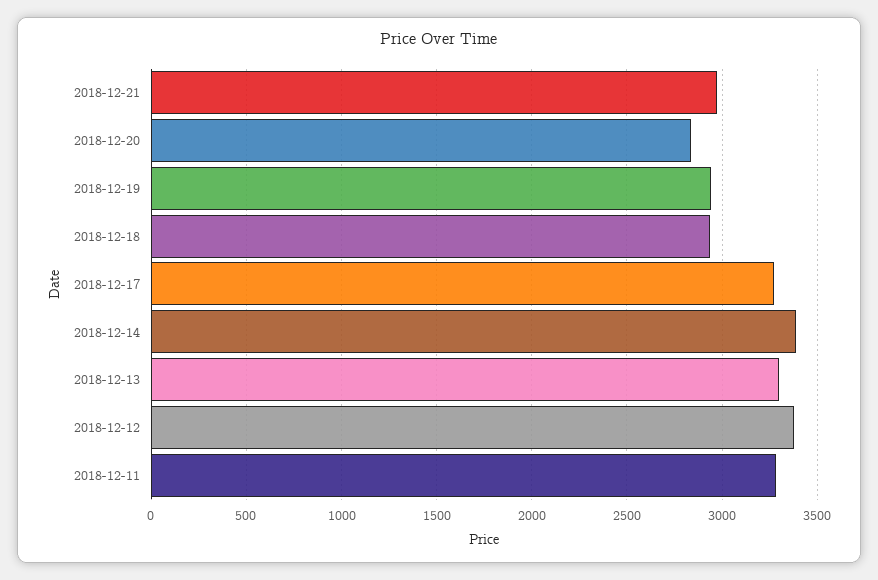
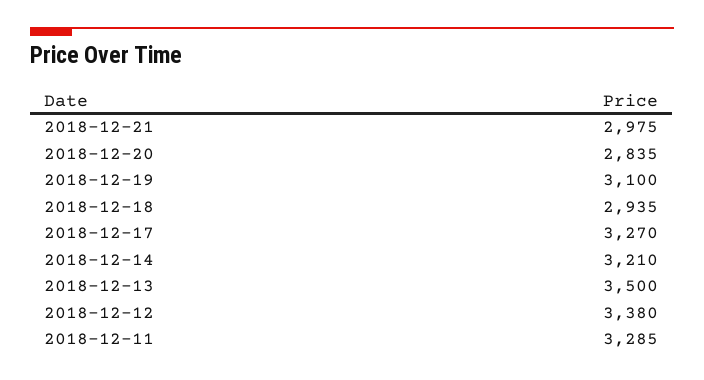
  {
    "2018-12-21": 2975,
    "2018-12-20": 2835,
-   "2018-12-19": 2950,
+   "2018-12-19": 3100,
    "2018-12-18": 2935,
    "2018-12-17": 3270,
-   "2018-12-14": 3400,
+   "2018-12-14": 3210,
-   "2018-12-13": 3300,
+   "2018-12-13": 3500,
    "2018-12-12": 3380,
    "2018-12-11": 3285
  }

